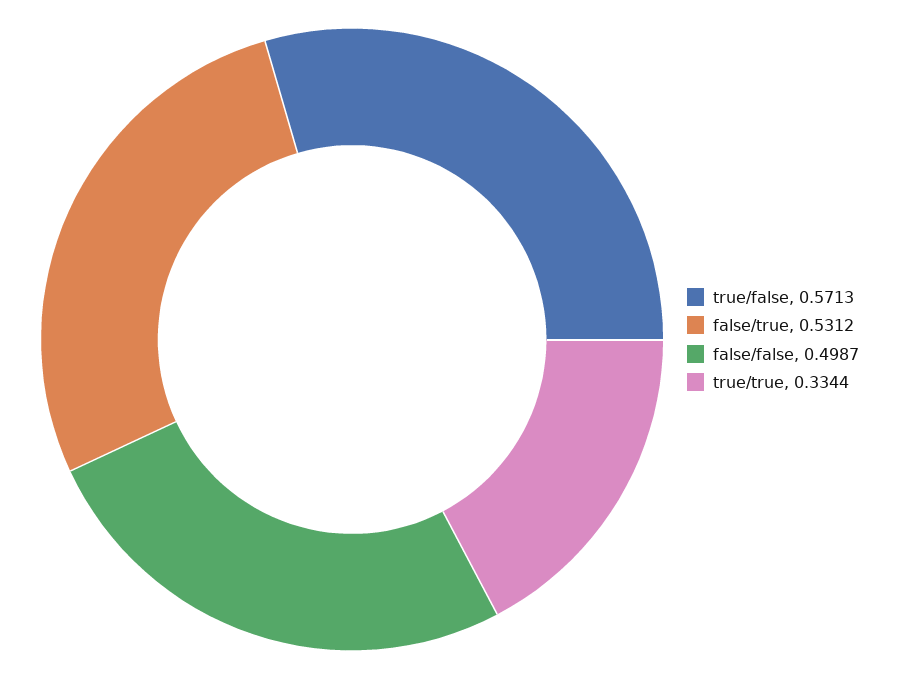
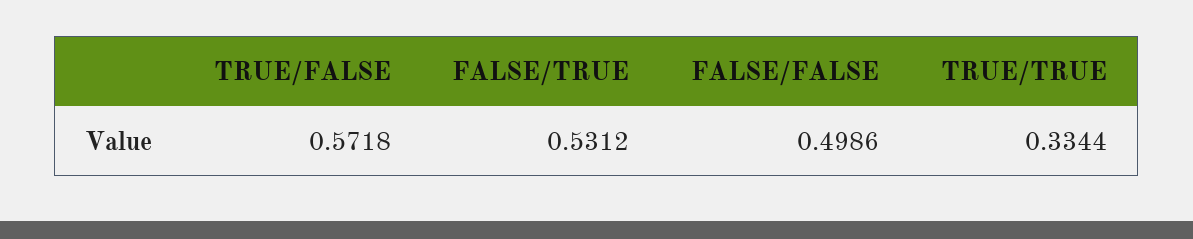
  {
-   "true/false": 0.5713,
+   "true/false": 0.5718,
    "false/true": 0.5312,
-   "false/false": 0.4987,
+   "false/false": 0.4986,
    "true/true": 0.3344
  }

